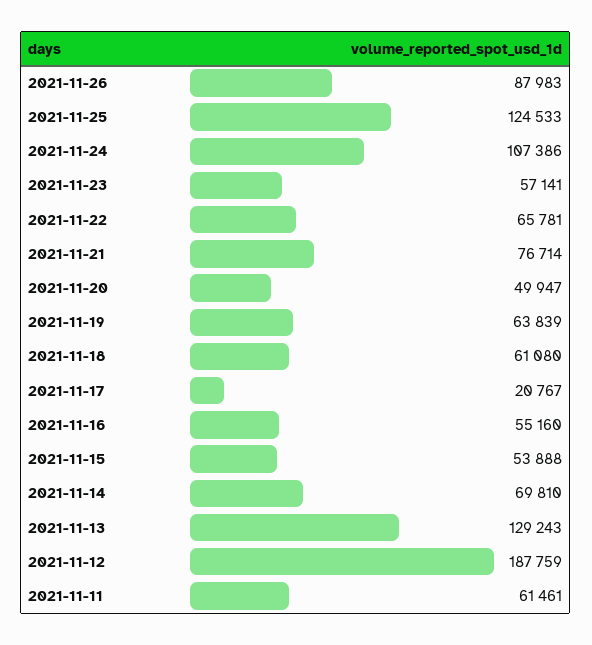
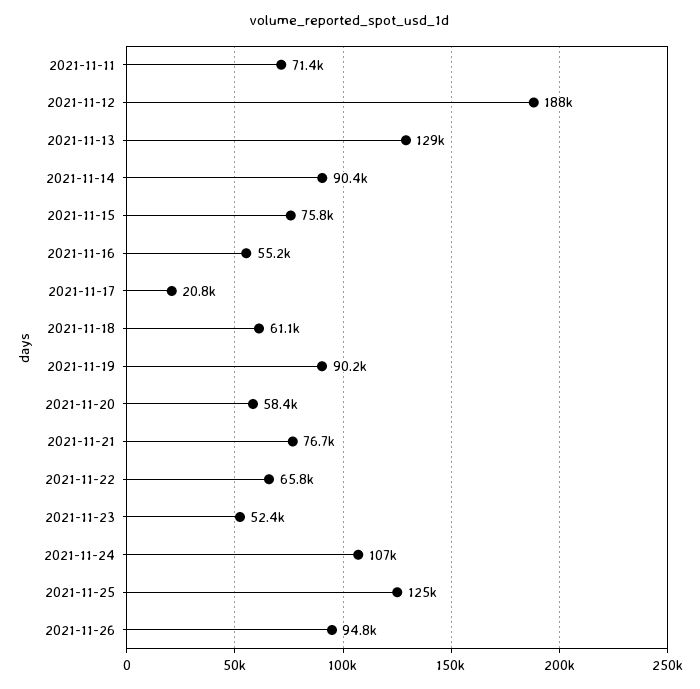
  {
-   "2021-11-26": 87983,
+   "2021-11-26": 94800,
    "2021-11-25": 124533,
    "2021-11-24": 107386,
-   "2021-11-23": 57141,
+   "2021-11-23": 52400,
    "2021-11-22": 65781,
    "2021-11-21": 76714,
-   "2021-11-20": 49947,
+   "2021-11-20": 58400,
-   "2021-11-19": 63839,
+   "2021-11-19": 90200,
    "2021-11-18": 61080,
    "2021-11-17": 20767,
    "2021-11-16": 55160,
-   "2021-11-15": 53888,
+   "2021-11-15": 75800,
-   "2021-11-14": 69810,
+   "2021-11-14": 90400,
    "2021-11-13": 129243,
    "2021-11-12": 187759,
-   "2021-11-11": 61461
+   "2021-11-11": 71400
  }

